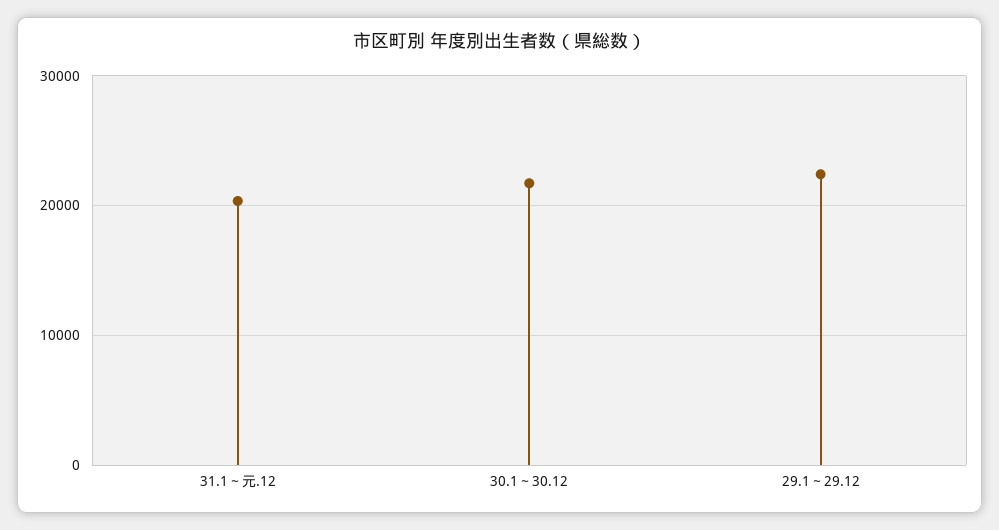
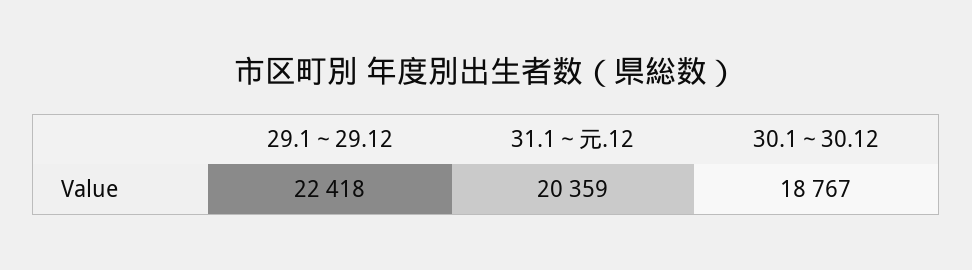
  {
    "31.1～元.12": 20359,
-   "30.1～30.12": 22000,
+   "30.1～30.12": 18767,
    "29.1～29.12": 22418
  }

